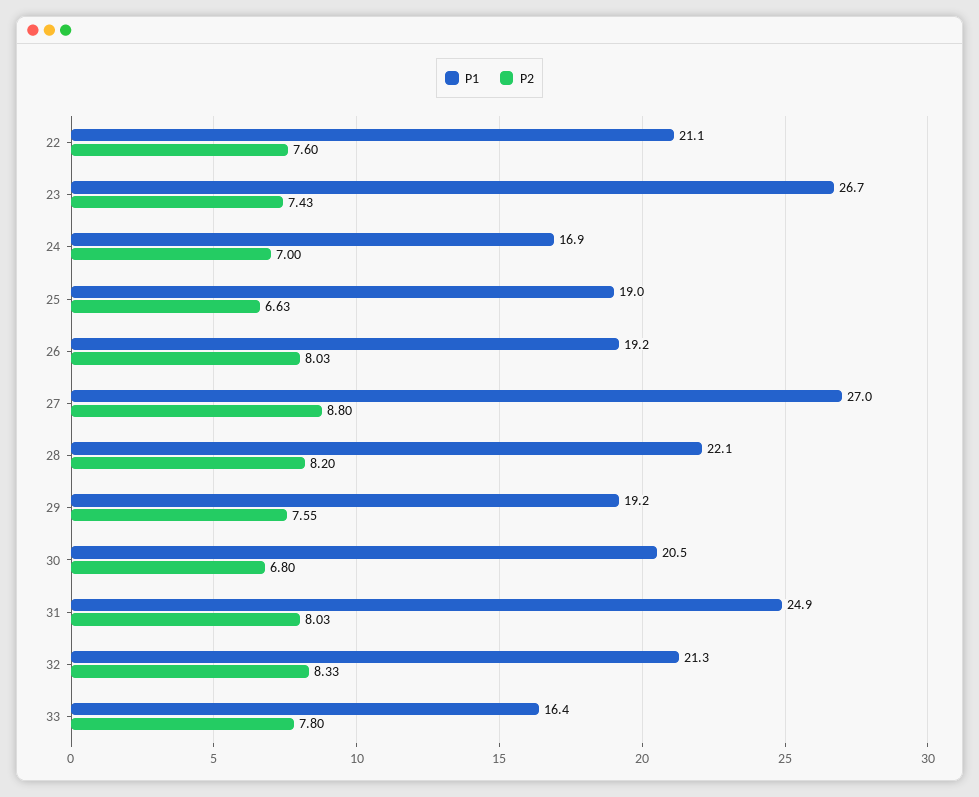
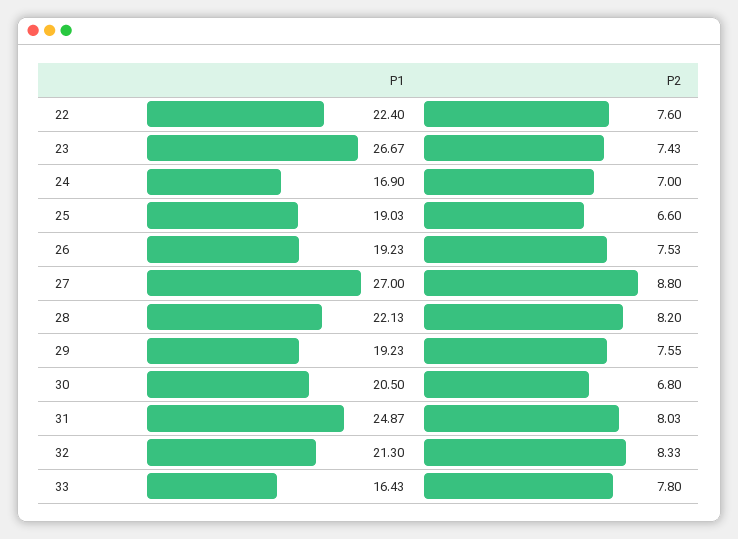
  {
    "P1": {
-     "22": 21.1,
+     "22": 22.4,
      "23": 26.67,
      "24": 16.9,
      "25": 19.03,
      "26": 19.23,
      "27": 27,
      "28": 22.13,
      "29": 19.23,
      "30": 20.5,
      "31": 24.87,
      "32": 21.3,
      "33": 16.43
    },
    "P2": {
      "22": 7.6,
      "23": 7.43,
      "24": 7,
-     "25": 6.63,
+     "25": 6.6,
-     "26": 8.03,
+     "26": 7.53,
      "27": 8.8,
      "28": 8.2,
      "29": 7.55,
      "30": 6.8,
      "31": 8.03,
      "32": 8.33,
      "33": 7.8
    }
  }

